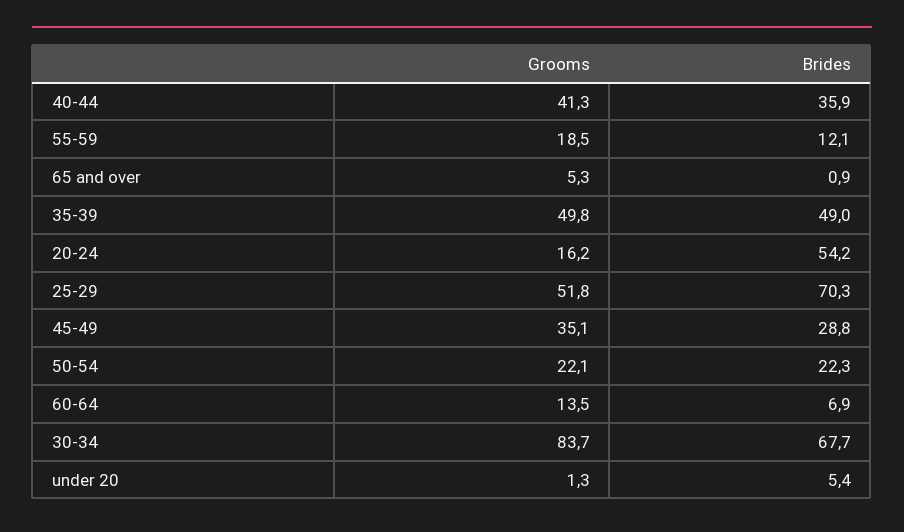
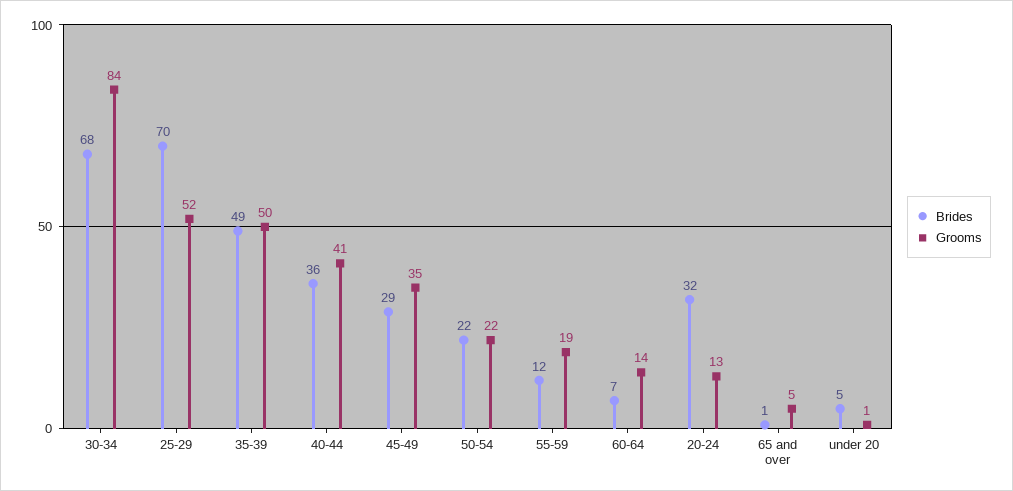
  {
    "Grooms": {
      "40-44": 41.3,
      "55-59": 18.5,
      "65 and over": 5.3,
      "35-39": 49.8,
-     "20-24": 16.2,
+     "20-24": 13,
      "25-29": 51.8,
      "45-49": 35.1,
      "50-54": 22.1,
      "60-64": 13.5,
      "30-34": 83.7,
      "under 20": 1.3
    },
    "Brides": {
      "40-44": 35.9,
      "55-59": 12.1,
      "65 and over": 0.9,
      "35-39": 49,
-     "20-24": 54.2,
+     "20-24": 32,
      "25-29": 70.3,
      "45-49": 28.8,
      "50-54": 22.3,
      "60-64": 6.9,
      "30-34": 67.7,
      "under 20": 5.4
    }
  }

